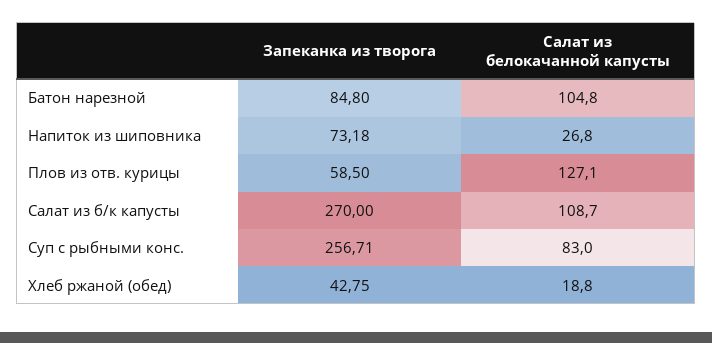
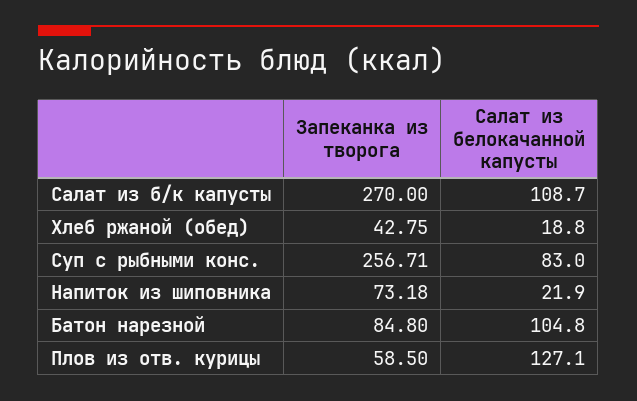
  {
    "Запеканка из творога": {
      "Батон нарезной": 84.8,
      "Напиток из шиповника": 73.18,
      "Плов из отв. курицы": 58.5,
      "Салат из б/к капусты": 270,
      "Суп с рыбными конс.": 256.71,
      "Хлеб ржаной (обед)": 42.75
    },
    "Салат из белокачанной капусты": {
      "Батон нарезной": 104.8,
-     "Напиток из шиповника": 26.8,
+     "Напиток из шиповника": 21.9,
      "Плов из отв. курицы": 127.1,
      "Салат из б/к капусты": 108.7,
      "Суп с рыбными конс.": 83,
      "Хлеб ржаной (обед)": 18.8
    }
  }

